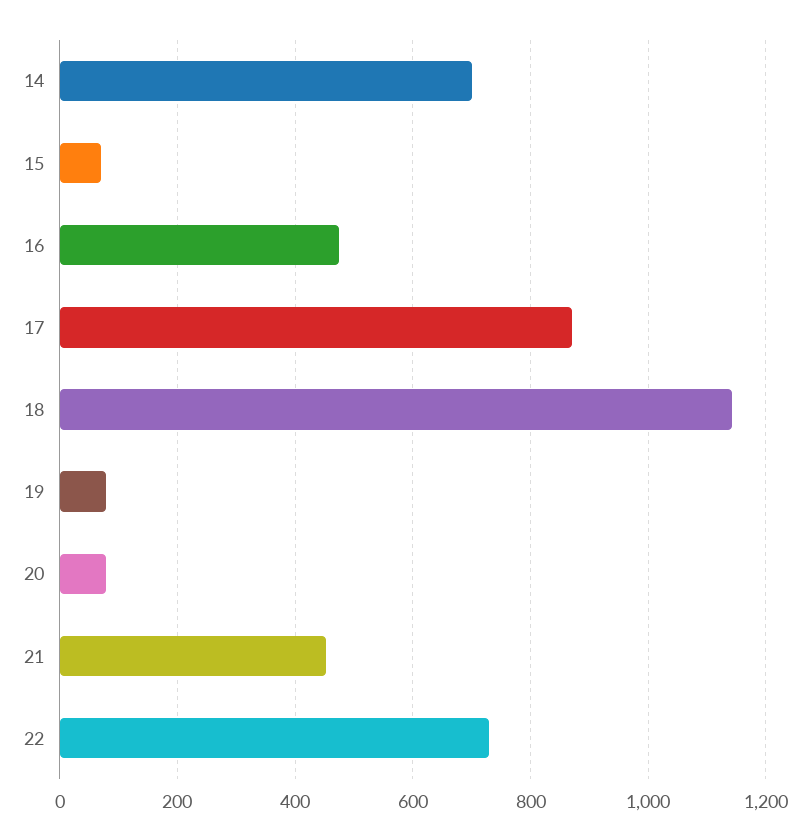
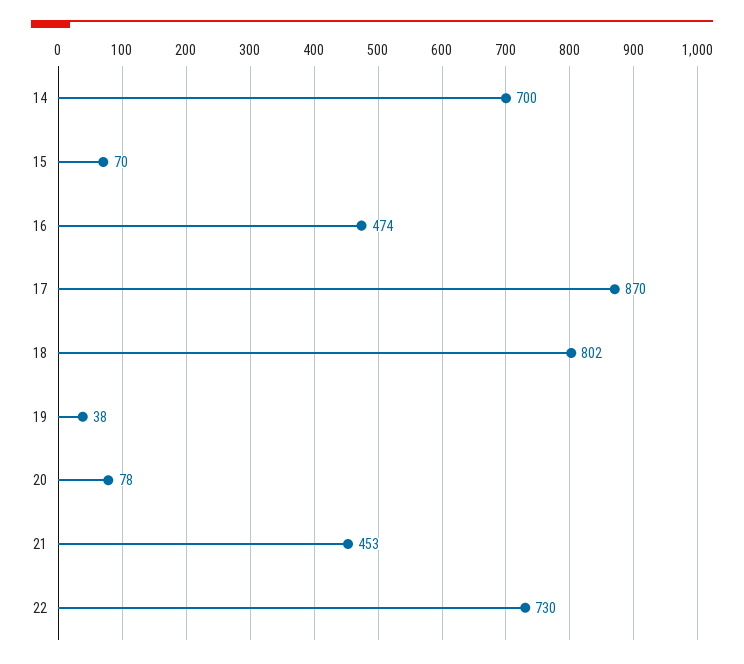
  {
    "14": 700,
    "15": 70,
    "16": 474,
    "17": 870,
-   "18": 1140,
+   "18": 802,
-   "19": 80,
+   "19": 38,
    "20": 78,
    "21": 453,
    "22": 730
  }

